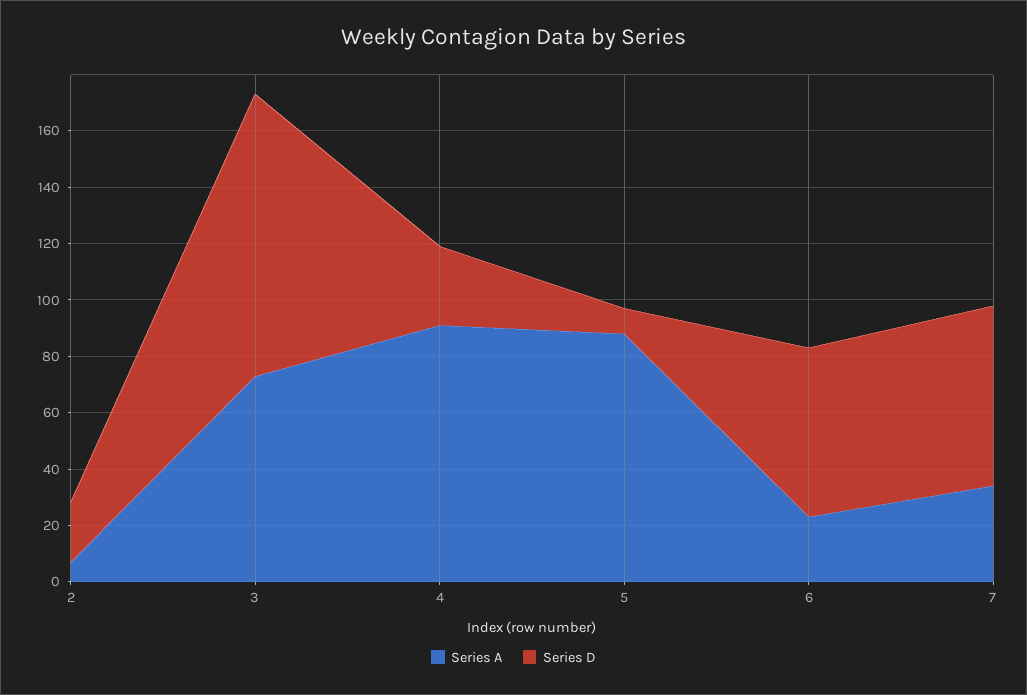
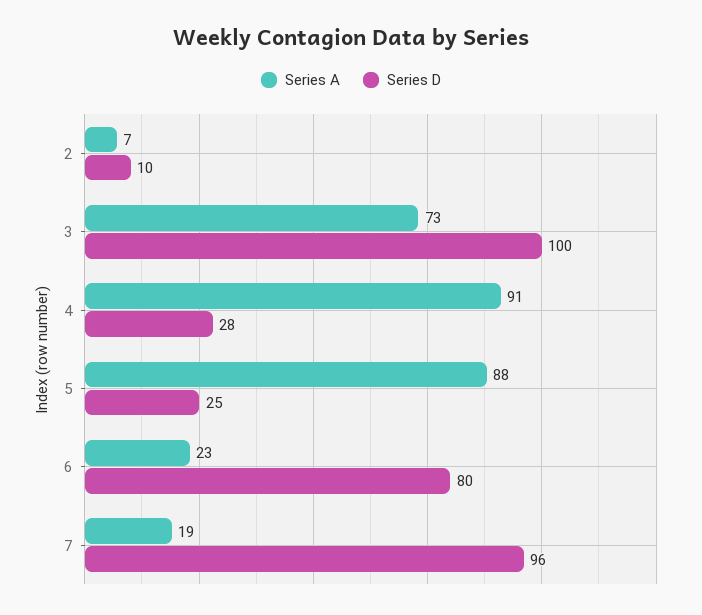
  {
    "Series A": {
      "2": 7,
      "3": 73,
      "4": 91,
      "5": 88,
      "6": 23,
-     "7": 35
+     "7": 19
    },
    "Series D": {
-     "2": 20,
+     "2": 10,
      "3": 100,
      "4": 28,
-     "5": 10,
+     "5": 25,
-     "6": 60,
+     "6": 80,
-     "7": 65
+     "7": 96
    }
  }

